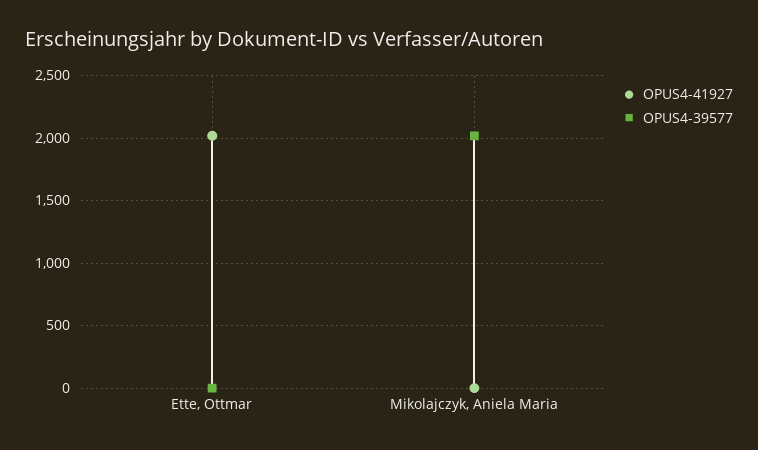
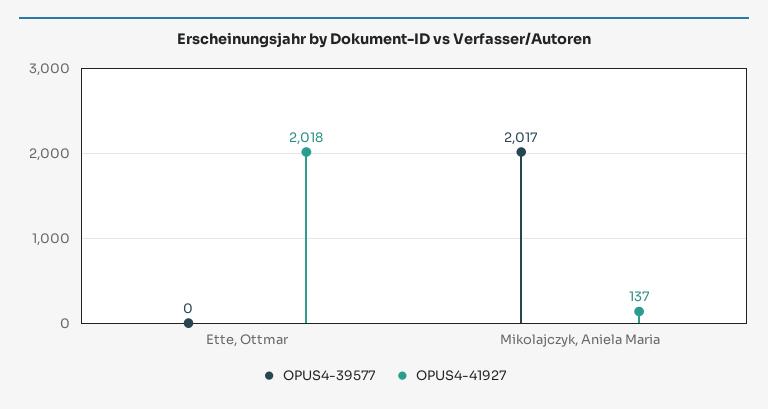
  {
    "OPUS4-41927": {
      "Ette, Ottmar": 2018,
-     "Mikolajczyk, Aniela Maria": 0
+     "Mikolajczyk, Aniela Maria": 137
    },
    "OPUS4-39577": {
      "Ette, Ottmar": 0,
      "Mikolajczyk, Aniela Maria": 2017
    }
  }

